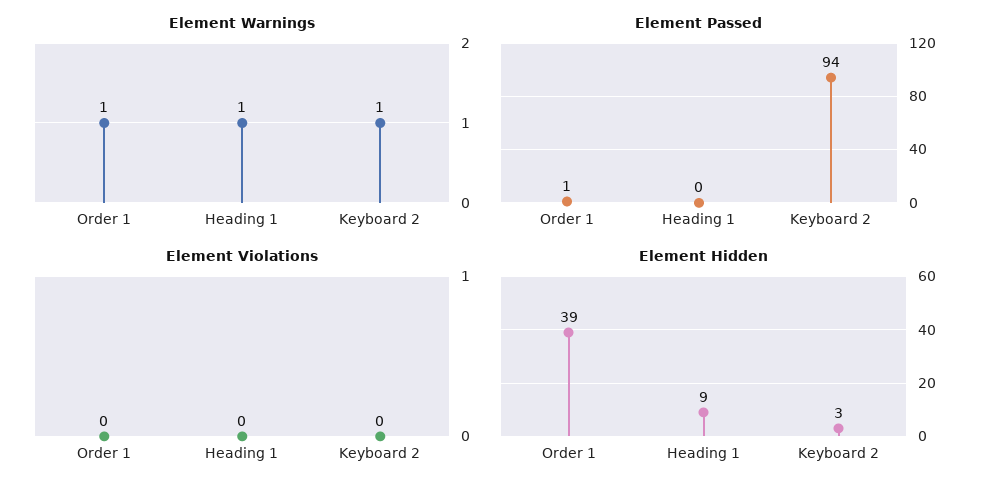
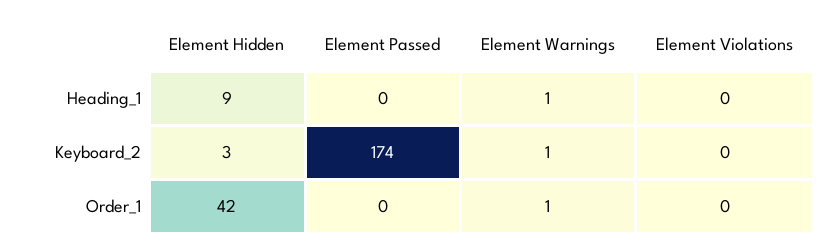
  {
    "Element Warnings": {
      "Order 1": 1,
      "Heading 1": 1,
      "Keyboard 2": 1
    },
    "Element Passed": {
-     "Order 1": 1,
+     "Order 1": 0,
      "Heading 1": 0,
-     "Keyboard 2": 94
+     "Keyboard 2": 174
    },
    "Element Violations": {
      "Order 1": 0,
      "Heading 1": 0,
      "Keyboard 2": 0
    },
    "Element Hidden": {
-     "Order 1": 39,
+     "Order 1": 42,
      "Heading 1": 9,
      "Keyboard 2": 3
    }
  }

